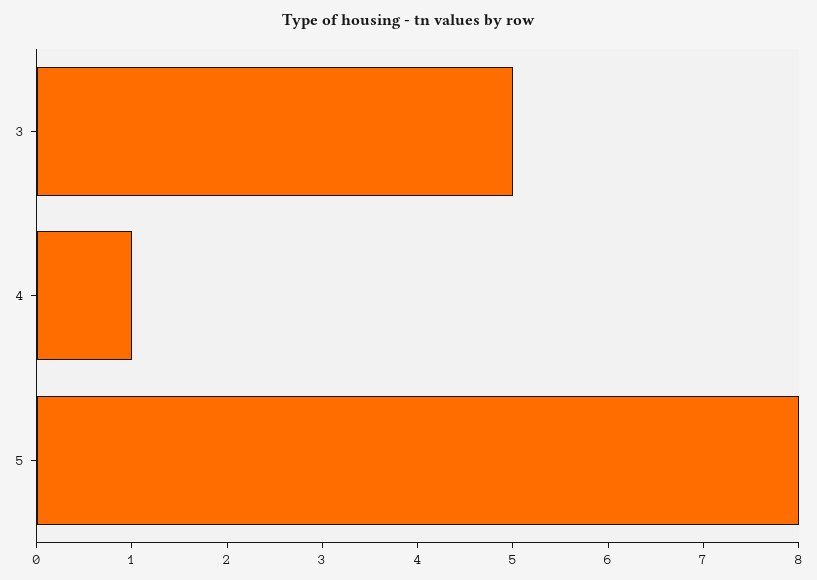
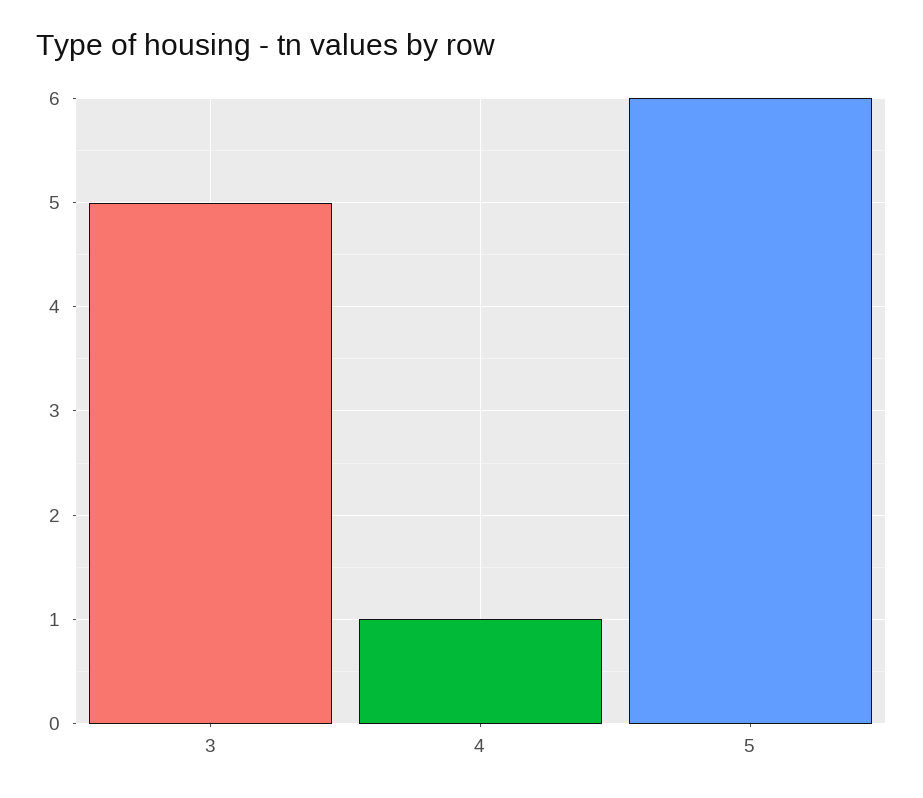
  {
    "3": 5,
    "4": 1,
-   "5": 8
+   "5": 6
  }

